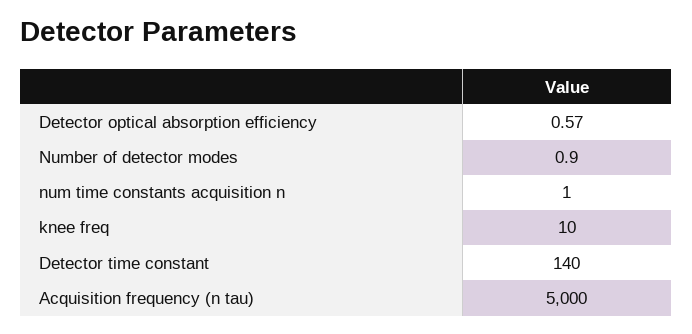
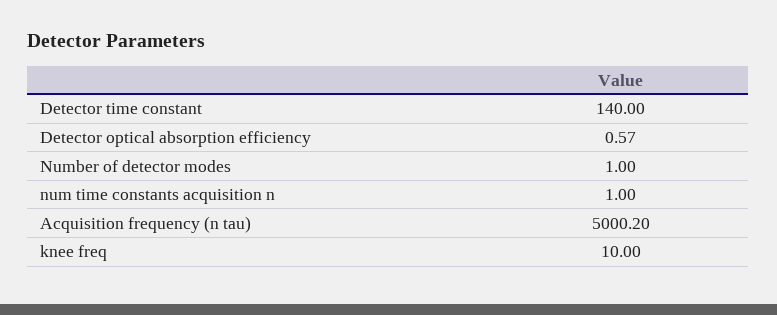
  {
    "Detector optical absorption efficiency": 0.57,
-   "Number of detector modes": 0.9,
+   "Number of detector modes": 1,
    "num time constants acquisition n": 1,
    "knee freq": 10,
    "Detector time constant": 140,
-   "Acquisition frequency (n tau)": 5000
+   "Acquisition frequency (n tau)": 5000.2
  }

